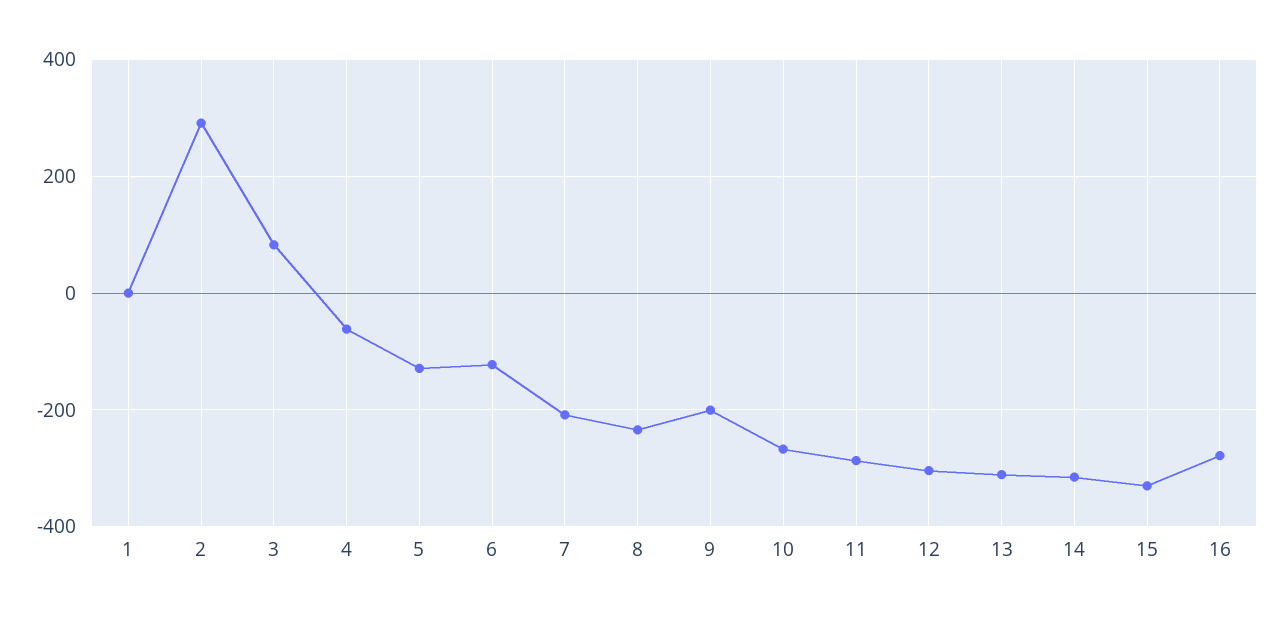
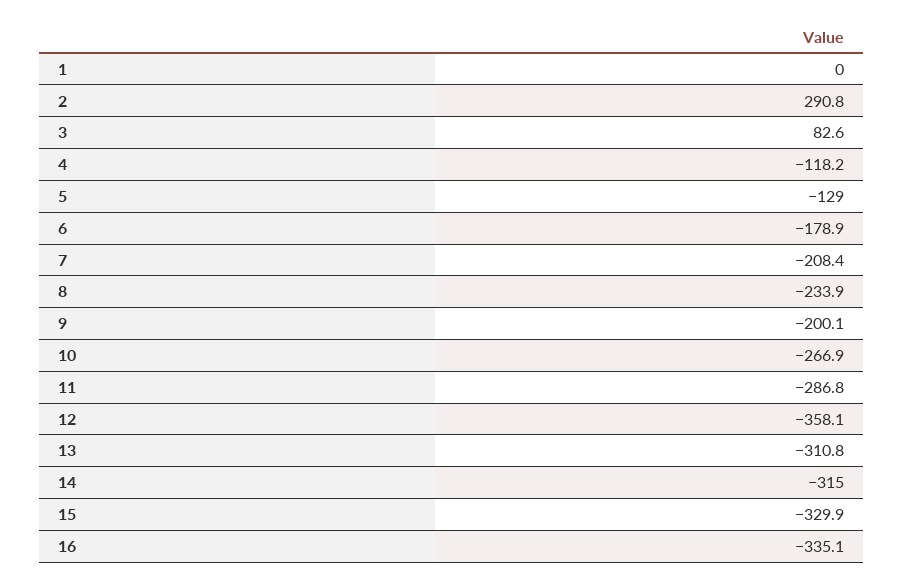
  {
    "1": 0,
    "2": 290.8,
    "3": 82.6,
-   "4": -60,
+   "4": -118.2,
    "5": -129,
-   "6": -120,
+   "6": -178.9,
    "7": -208.4,
    "8": -233.9,
    "9": -200.1,
    "10": -266.9,
    "11": -286.8,
-   "12": -300,
+   "12": -358.1,
    "13": -310.8,
    "14": -315,
    "15": -329.9,
-   "16": -280
+   "16": -335.1
  }

